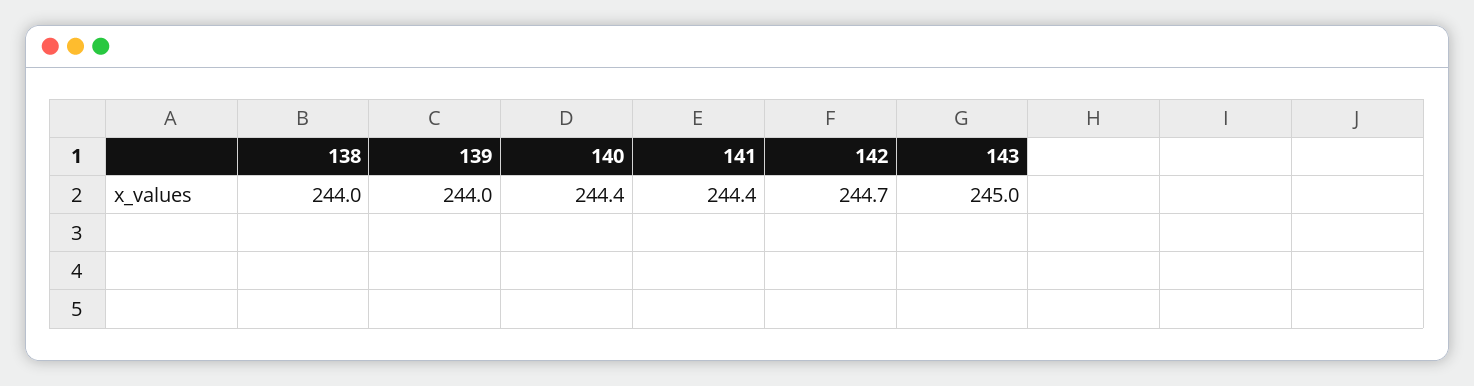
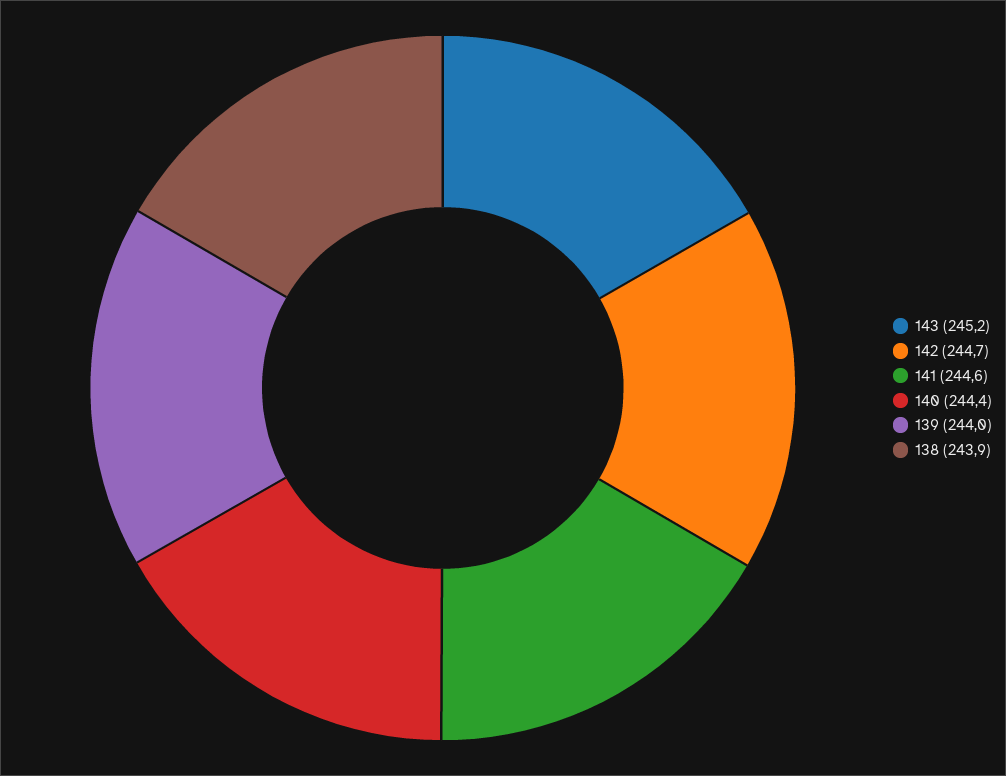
  {
-   "138": 244,
+   "138": 243.9,
    "139": 244,
    "140": 244.4,
-   "141": 244.4,
+   "141": 244.6,
    "142": 244.7,
-   "143": 245
+   "143": 245.2
  }

